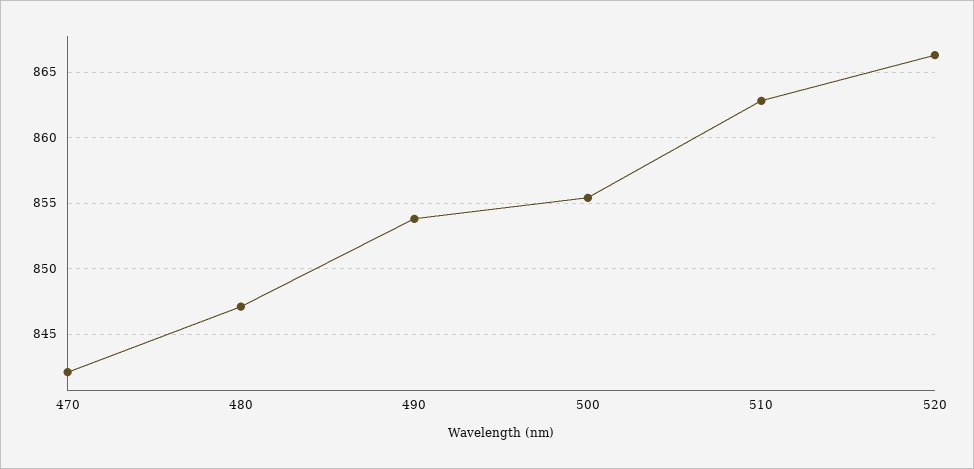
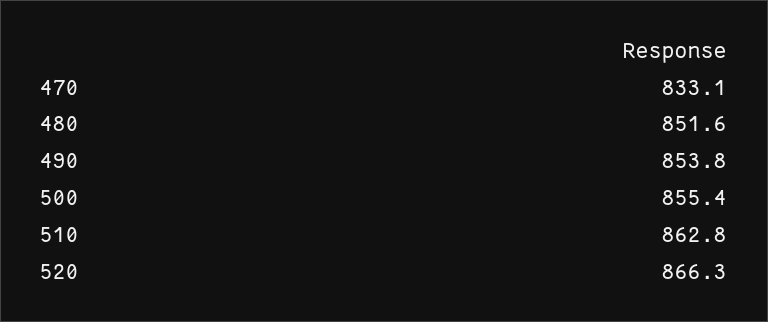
  {
-   "470": 842,
+   "470": 833.1,
-   "480": 847,
+   "480": 851.6,
    "490": 853.8,
    "500": 855.4,
    "510": 862.8,
    "520": 866.3
  }

